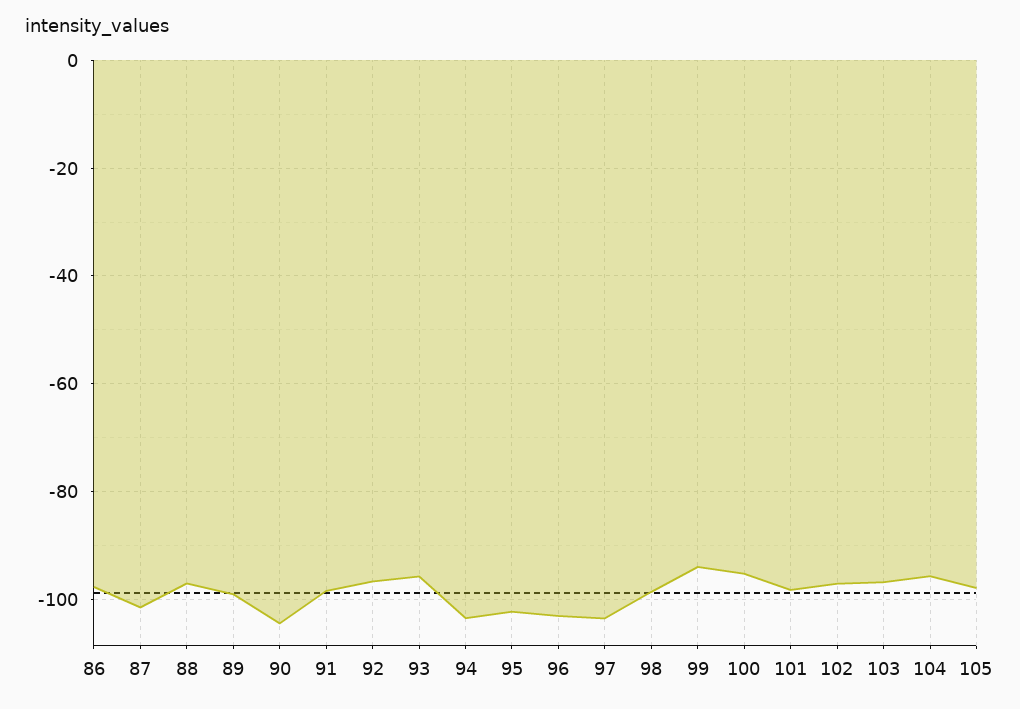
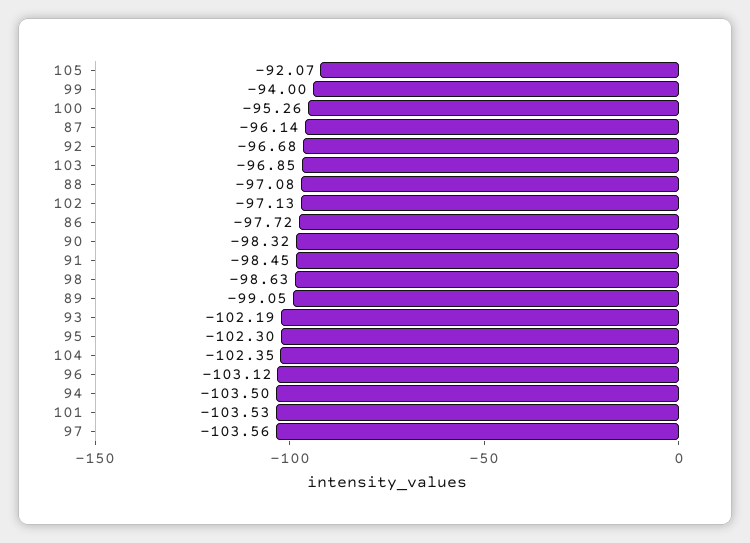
  {
    "86": -97.72,
-   "87": -102,
+   "87": -96.14,
    "88": -97.08,
    "89": -99.05,
-   "90": -104,
+   "90": -98.32,
    "91": -98.45,
    "92": -96.68,
-   "93": -96,
+   "93": -102.19,
    "94": -103.5,
    "95": -102.3,
    "96": -103.12,
    "97": -103.56,
    "98": -98.63,
    "99": -94,
    "100": -95.26,
-   "101": -98,
+   "101": -103.53,
    "102": -97.13,
    "103": -96.85,
-   "104": -96,
+   "104": -102.35,
-   "105": -98
+   "105": -92.07
  }

